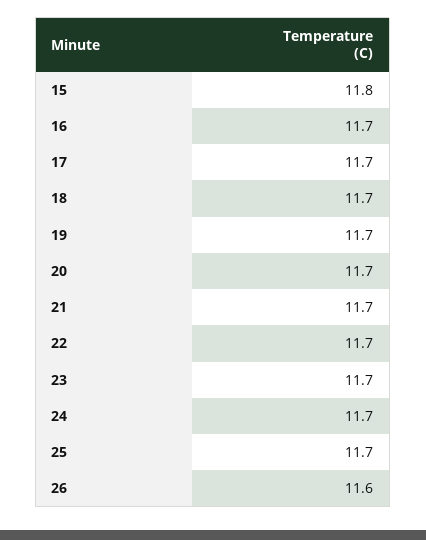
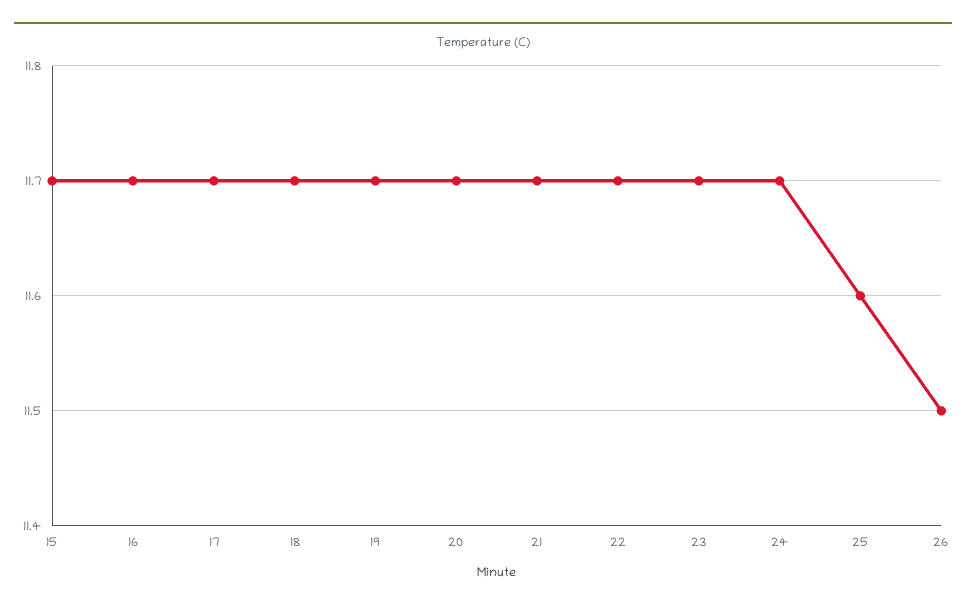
  {
-   "15": 11.8,
+   "15": 11.7,
    "16": 11.7,
    "17": 11.7,
    "18": 11.7,
    "19": 11.7,
    "20": 11.7,
    "21": 11.7,
    "22": 11.7,
    "23": 11.7,
    "24": 11.7,
-   "25": 11.7,
+   "25": 11.6,
-   "26": 11.6
+   "26": 11.5
  }

